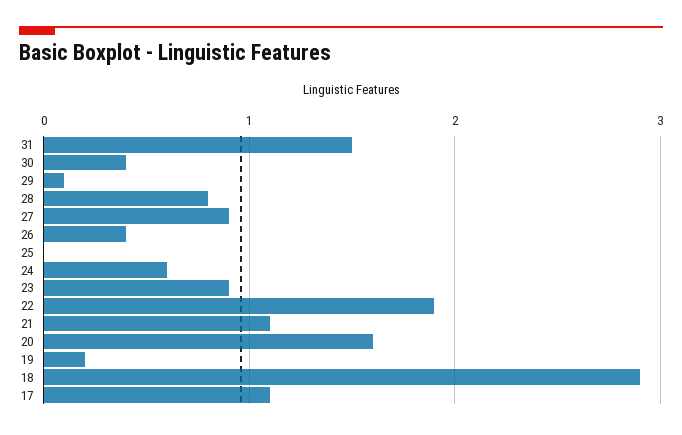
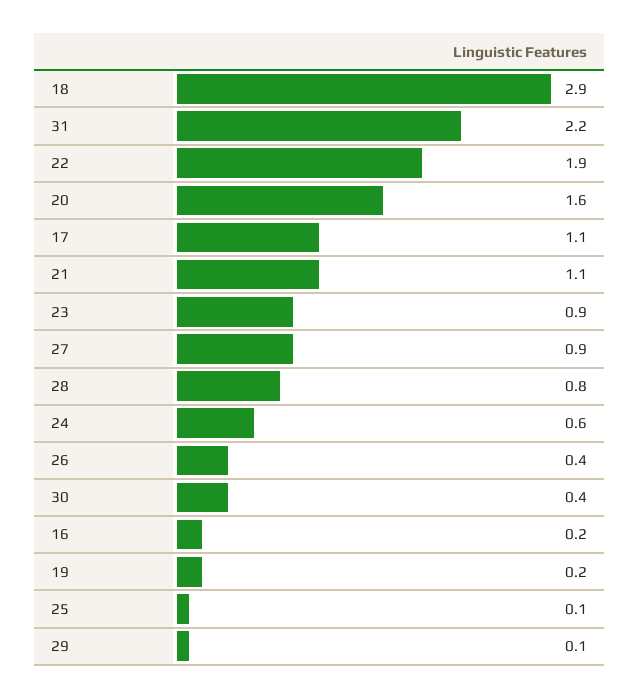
  {
-   "31": 1.5,
+   "31": 2.2,
    "30": 0.4,
    "29": 0.1,
    "28": 0.8,
    "27": 0.9,
    "26": 0.4,
-   "25": 0,
+   "25": 0.1,
    "24": 0.6,
    "23": 0.9,
    "22": 1.9,
    "21": 1.1,
    "20": 1.6,
    "19": 0.2,
    "18": 2.9,
-   "17": 1.1
+   "17": 1.1,
+   "16": 0.2
  }

